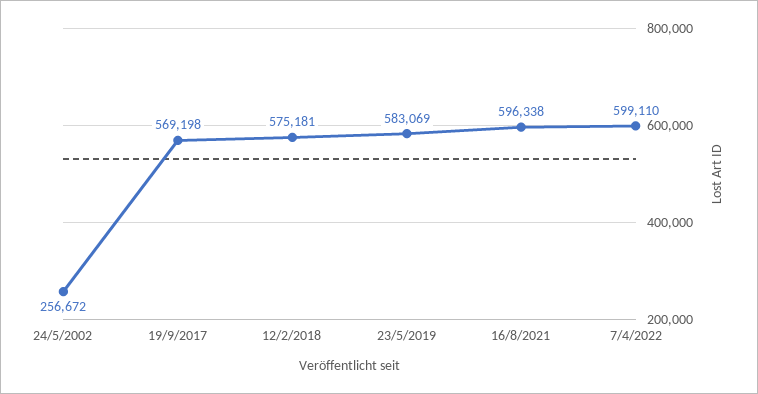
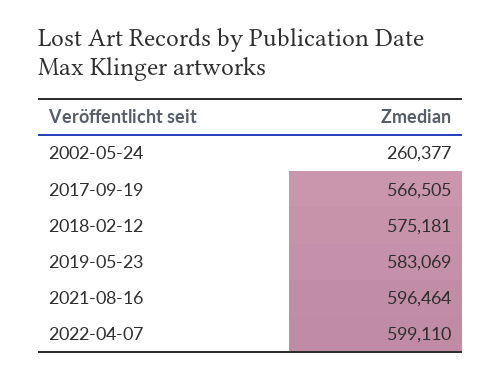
  {
-   "24/5/2002": 256672,
+   "24/5/2002": 260377,
-   "19/9/2017": 569198,
+   "19/9/2017": 566505,
    "12/2/2018": 575181,
    "23/5/2019": 583069,
-   "16/8/2021": 596338,
+   "16/8/2021": 596464,
    "7/4/2022": 599110
  }

